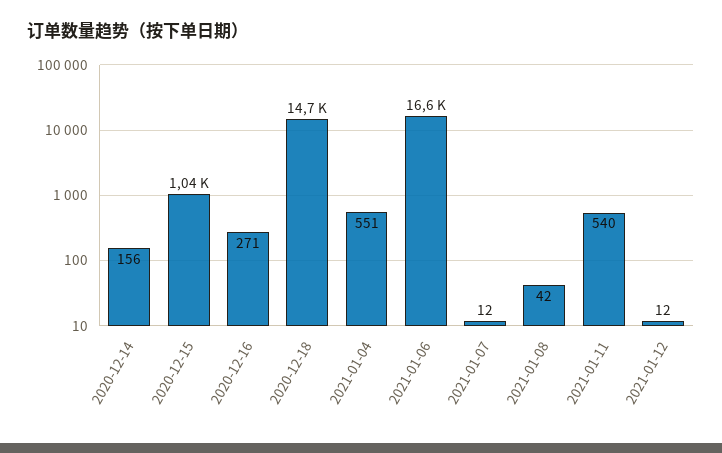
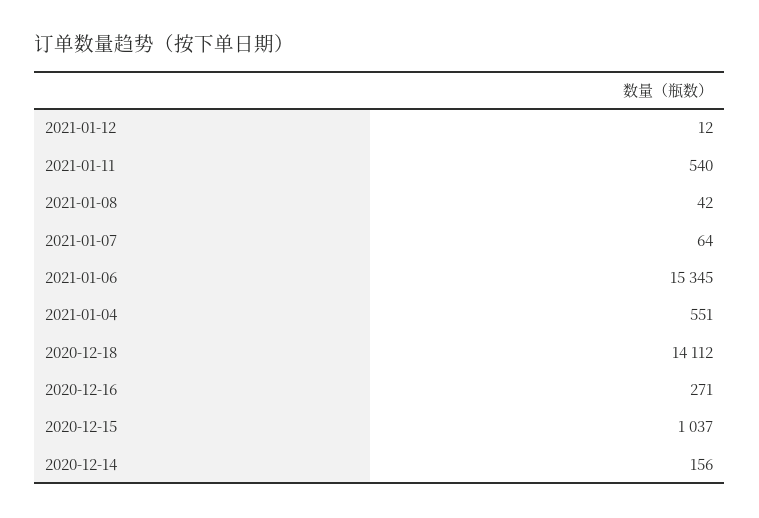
  {
    "2020-12-14": 156,
    "2020-12-15": 1037,
    "2020-12-16": 271,
-   "2020-12-18": 14700,
+   "2020-12-18": 14112,
    "2021-01-04": 551,
-   "2021-01-06": 16600,
+   "2021-01-06": 15345,
-   "2021-01-07": 12,
+   "2021-01-07": 64,
    "2021-01-08": 42,
    "2021-01-11": 540,
    "2021-01-12": 12
  }

